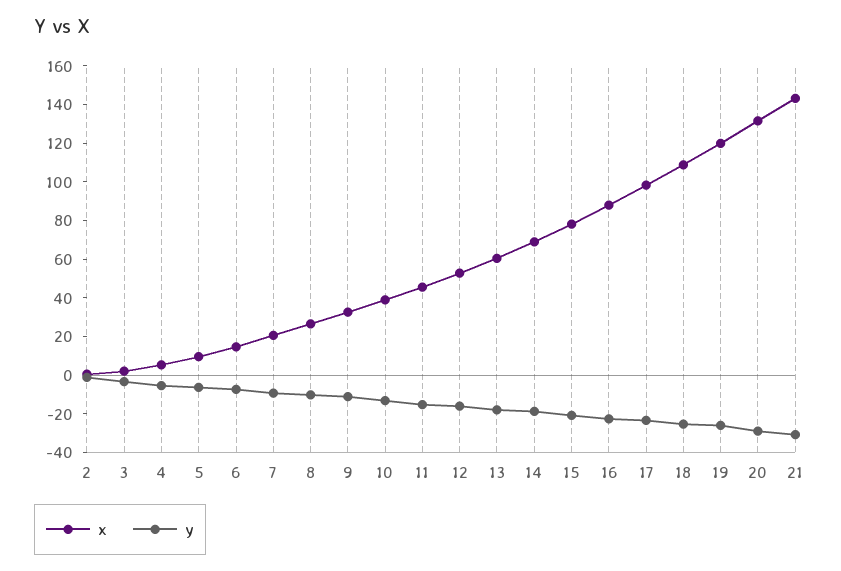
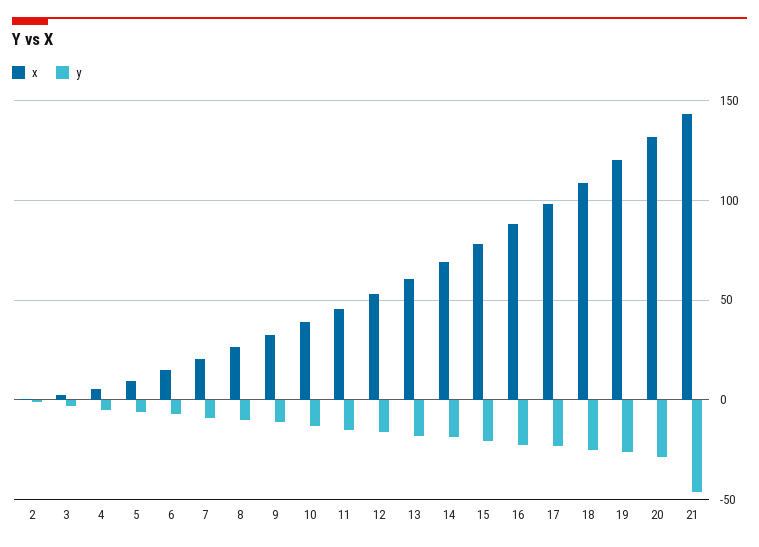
  {
    "x": {
      "2": 0,
      "3": 0,
      "4": 5,
      "5": 10,
      "6": 15,
      "7": 20,
      "8": 25,
      "9": 35,
      "10": 40,
      "11": 45,
      "12": 55,
      "13": 60,
      "14": 70,
      "15": 80,
      "16": 90,
      "17": 100,
      "18": 110,
      "19": 120,
      "20": 130,
      "21": 145
    },
    "y": {
      "2": 0,
      "3": -5,
      "4": -5,
      "5": -5,
      "6": -5,
      "7": -10,
      "8": -10,
      "9": -10,
      "10": -15,
      "11": -15,
      "12": -15,
      "13": -20,
      "14": -20,
      "15": -20,
      "16": -25,
      "17": -25,
      "18": -25,
      "19": -25,
      "20": -30,
-     "21": -30
+     "21": -45
    }
  }

